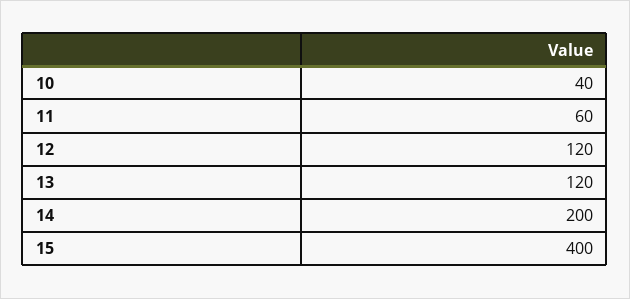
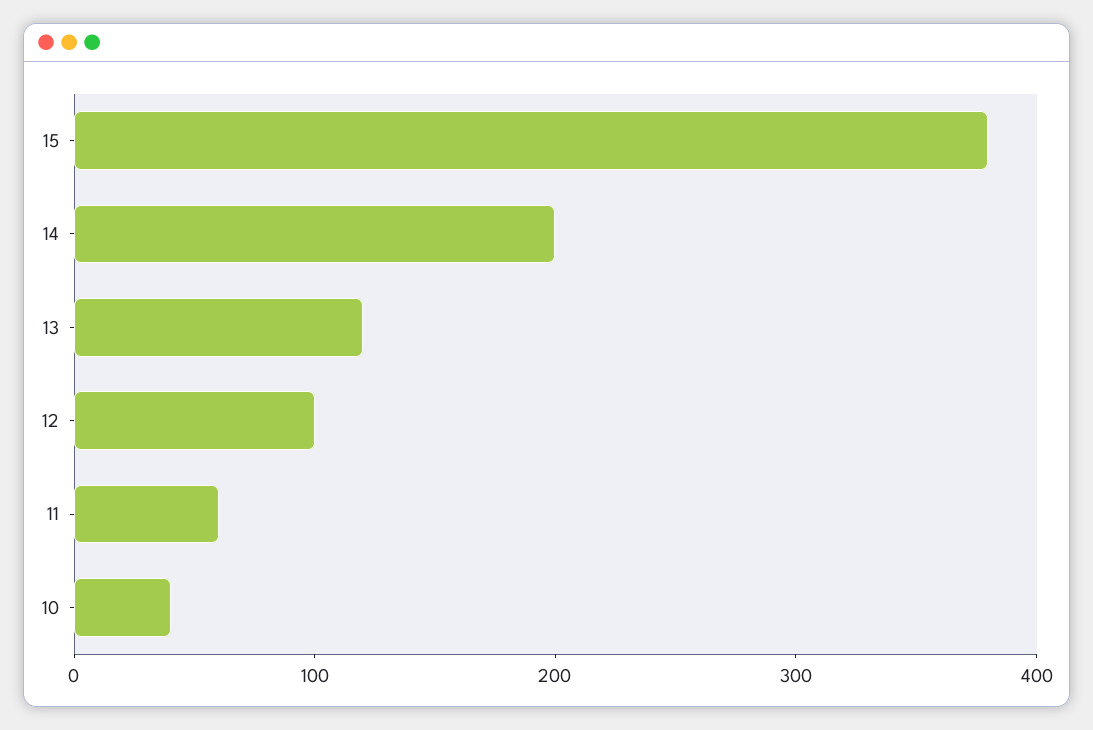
  {
    "10": 40,
    "11": 60,
-   "12": 120,
+   "12": 100,
    "13": 120,
    "14": 200,
-   "15": 400
+   "15": 380
  }

